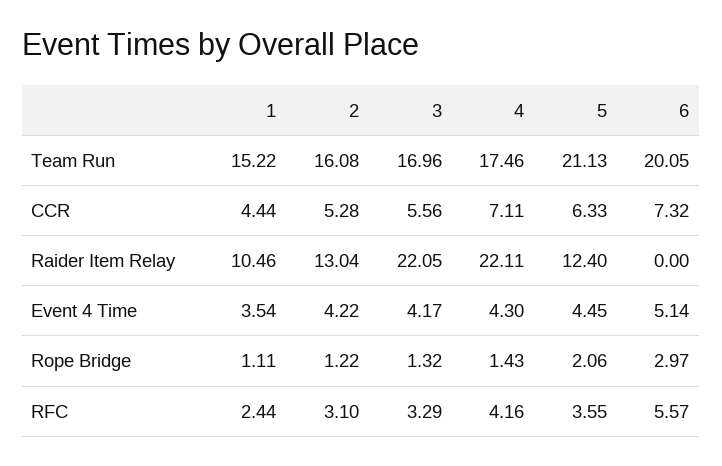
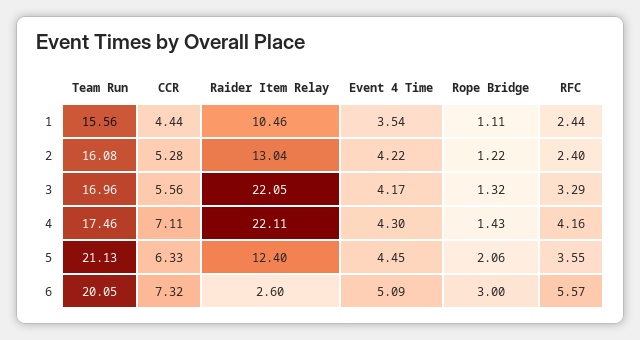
  {
    "1": {
-     "Team Run": 15.22,
+     "Team Run": 15.56,
      "CCR": 4.44,
      "Raider Item Relay": 10.46,
      "Event 4 Time": 3.54,
      "Rope Bridge": 1.11,
      "RFC": 2.44
    },
    "2": {
      "Team Run": 16.08,
      "CCR": 5.28,
      "Raider Item Relay": 13.04,
      "Event 4 Time": 4.22,
      "Rope Bridge": 1.22,
-     "RFC": 3.1
+     "RFC": 2.4
    },
    "3": {
      "Team Run": 16.96,
      "CCR": 5.56,
      "Raider Item Relay": 22.05,
      "Event 4 Time": 4.17,
      "Rope Bridge": 1.32,
      "RFC": 3.29
    },
    "4": {
      "Team Run": 17.46,
      "CCR": 7.11,
      "Raider Item Relay": 22.11,
      "Event 4 Time": 4.3,
      "Rope Bridge": 1.43,
      "RFC": 4.16
    },
    "5": {
      "Team Run": 21.13,
      "CCR": 6.33,
      "Raider Item Relay": 12.4,
      "Event 4 Time": 4.45,
      "Rope Bridge": 2.06,
      "RFC": 3.55
    },
    "6": {
      "Team Run": 20.05,
      "CCR": 7.32,
-     "Raider Item Relay": 0,
+     "Raider Item Relay": 2.6,
-     "Event 4 Time": 5.14,
+     "Event 4 Time": 5.09,
-     "Rope Bridge": 2.97,
+     "Rope Bridge": 3,
      "RFC": 5.57
    }
  }

